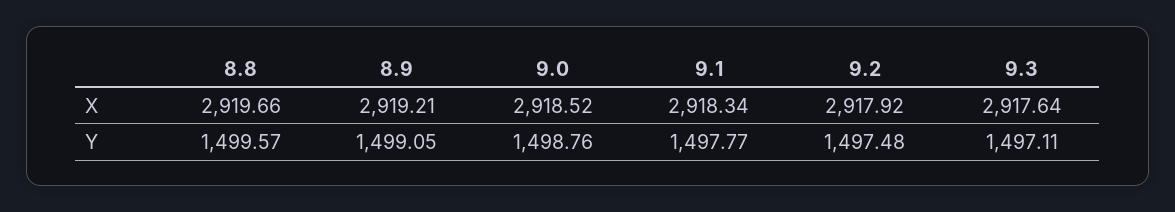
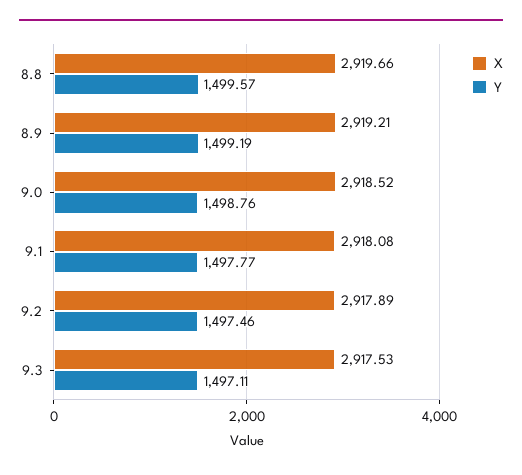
  {
    "X": {
      "8.8": 2919.66,
      "8.9": 2919.21,
      "9.0": 2918.52,
-     "9.1": 2918.34,
+     "9.1": 2918.08,
-     "9.2": 2917.92,
+     "9.2": 2917.89,
-     "9.3": 2917.64
+     "9.3": 2917.53
    },
    "Y": {
      "8.8": 1499.57,
-     "8.9": 1499.05,
+     "8.9": 1499.19,
      "9.0": 1498.76,
      "9.1": 1497.77,
-     "9.2": 1497.48,
+     "9.2": 1497.46,
      "9.3": 1497.11
    }
  }

